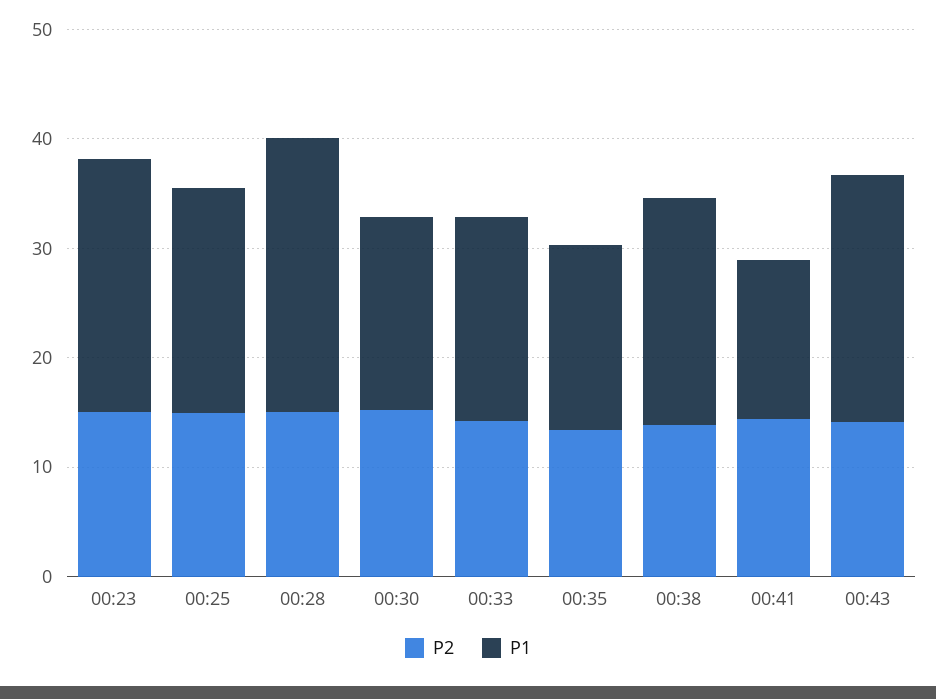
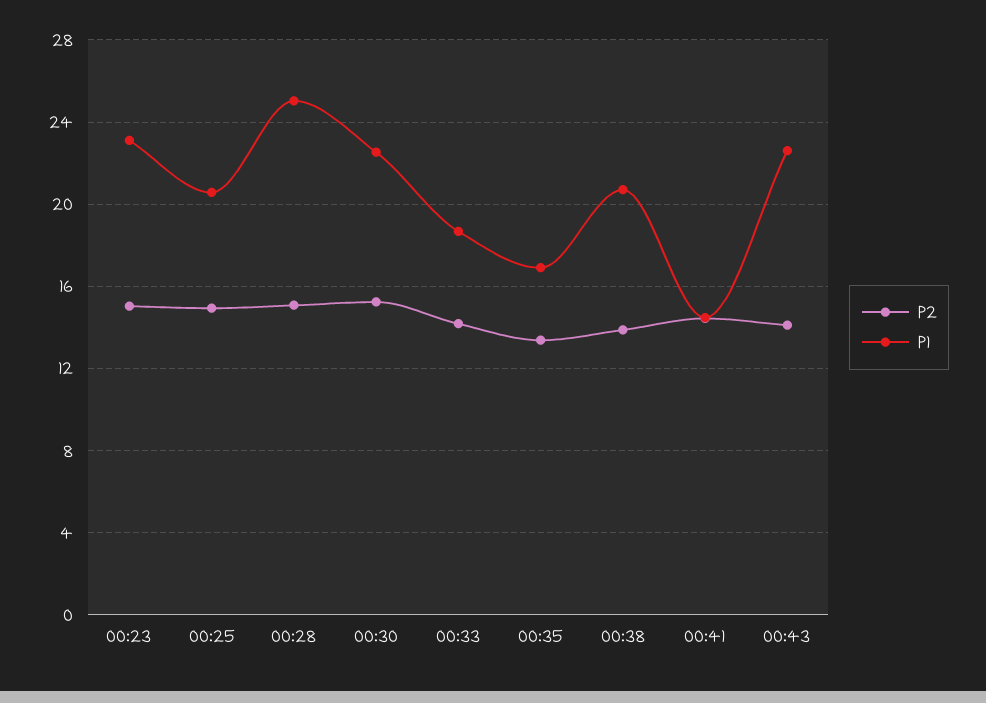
  {
    "P2": {
      "00:23": 15,
      "00:25": 15,
      "00:28": 15,
      "00:30": 15,
      "00:33": 14,
      "00:35": 13.5,
      "00:38": 14,
      "00:41": 14.5,
      "00:43": 14
    },
    "P1": {
      "00:23": 23,
      "00:25": 20.5,
      "00:28": 25,
-     "00:30": 18,
+     "00:30": 22.5,
      "00:33": 18.5,
      "00:35": 17,
      "00:38": 20.5,
      "00:41": 14.5,
      "00:43": 22.5
    }
  }

